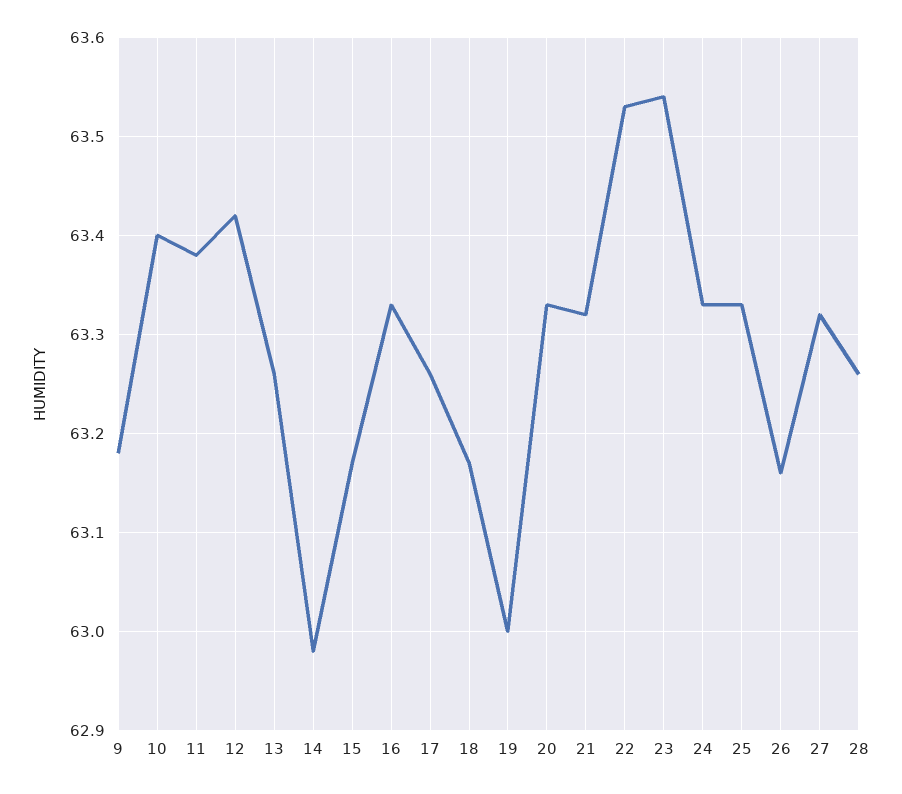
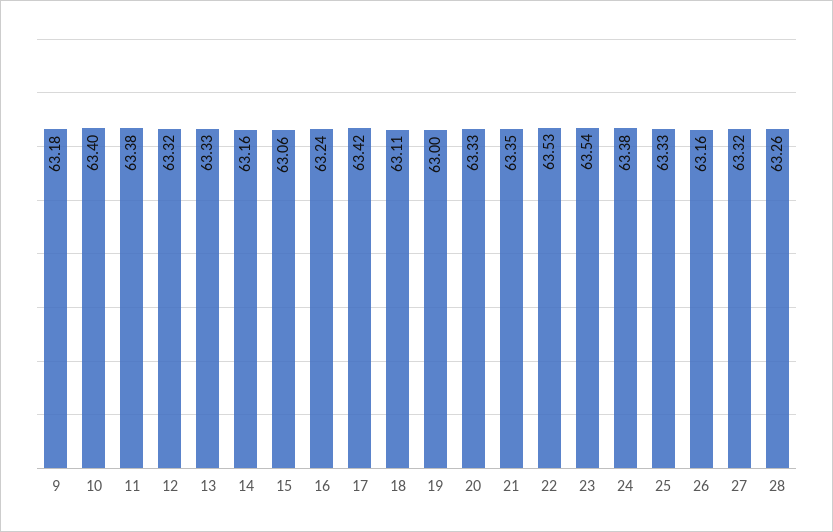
  {
    "9": 63.18,
    "10": 63.4,
    "11": 63.38,
-   "12": 63.42,
+   "12": 63.32,
-   "13": 63.26,
+   "13": 63.33,
-   "14": 62.98,
+   "14": 63.16,
-   "15": 63.17,
+   "15": 63.06,
-   "16": 63.33,
+   "16": 63.24,
-   "17": 63.26,
+   "17": 63.42,
-   "18": 63.17,
+   "18": 63.11,
    "19": 63,
    "20": 63.33,
-   "21": 63.32,
+   "21": 63.35,
    "22": 63.53,
    "23": 63.54,
-   "24": 63.33,
+   "24": 63.38,
    "25": 63.33,
    "26": 63.16,
    "27": 63.32,
    "28": 63.26
  }

